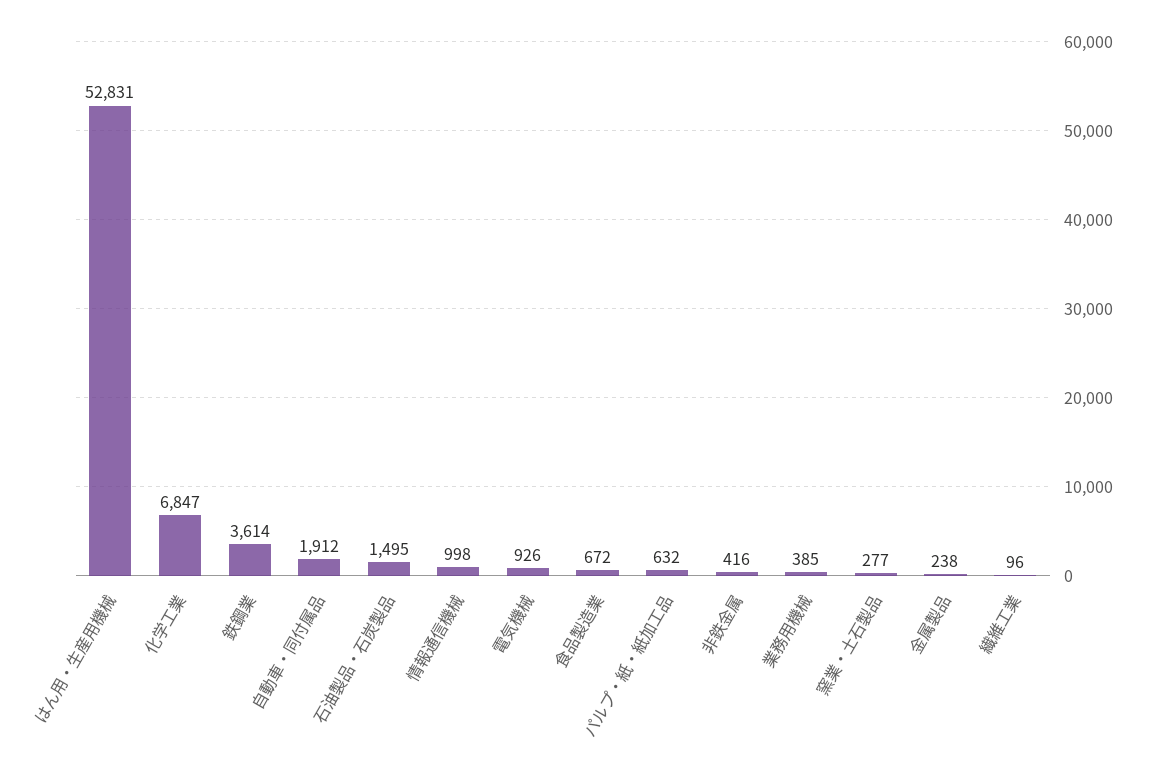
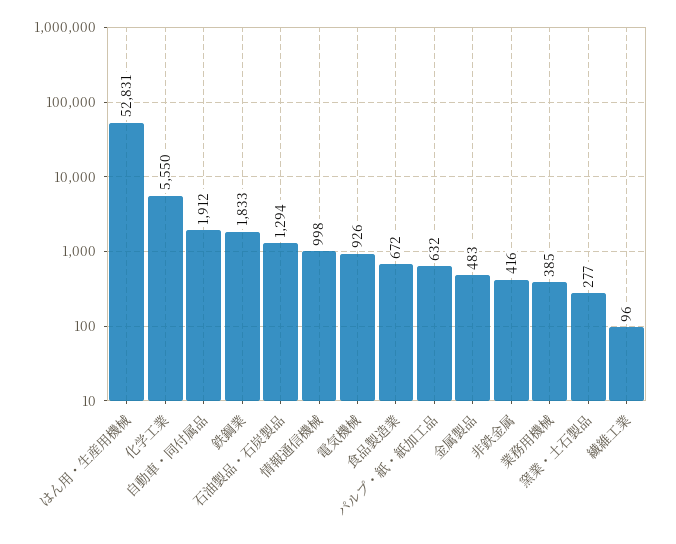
  {
    "はん用・生産用機械": 52831,
-   "化学工業": 6847,
+   "化学工業": 5550,
-   "鉄鋼業": 3614,
+   "鉄鋼業": 1833,
    "自動車・同付属品": 1912,
-   "石油製品・石炭製品": 1495,
+   "石油製品・石炭製品": 1294,
    "情報通信機械": 998,
    "電気機械": 926,
    "食品製造業": 672,
    "パルプ・紙・紙加工品": 632,
    "非鉄金属": 416,
    "業務用機械": 385,
    "窯業・土石製品": 277,
-   "金属製品": 238,
+   "金属製品": 483,
    "繊維工業": 96
  }

